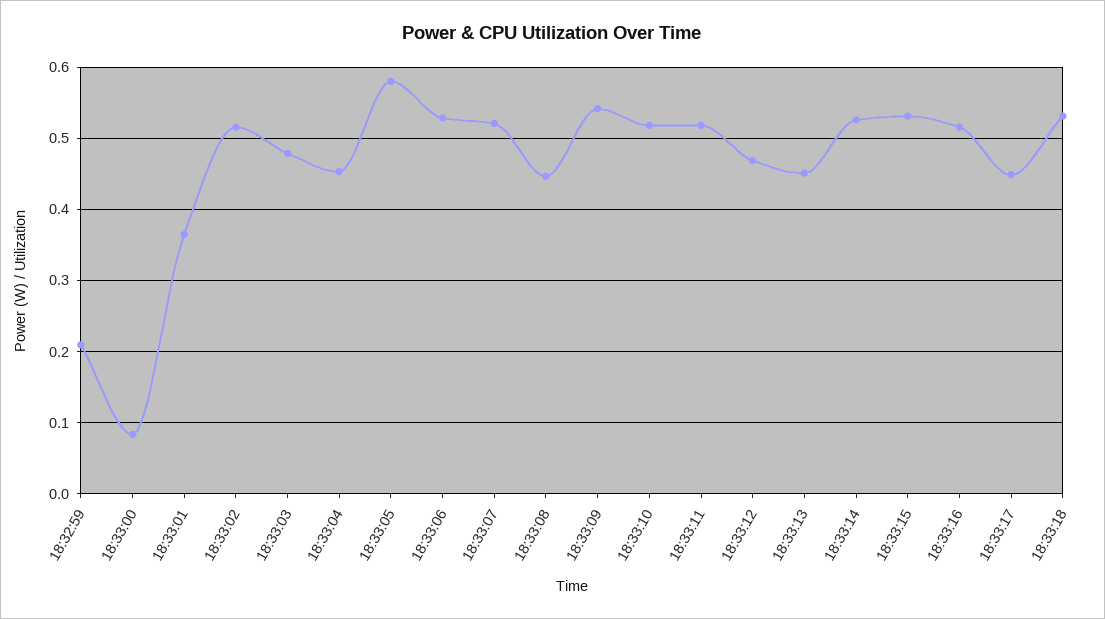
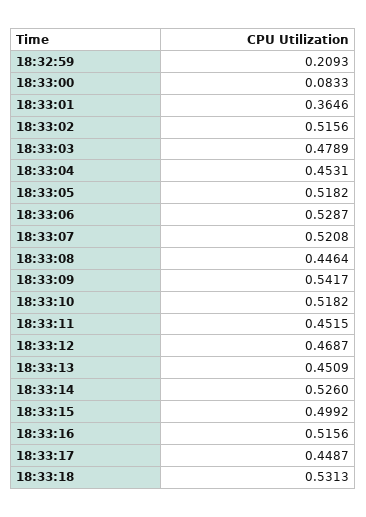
  {
    "18:32:59": 0.2093,
    "18:33:00": 0.0833,
    "18:33:01": 0.3646,
    "18:33:02": 0.5156,
    "18:33:03": 0.4789,
    "18:33:04": 0.4531,
-   "18:33:05": 0.58,
+   "18:33:05": 0.5182,
    "18:33:06": 0.5287,
    "18:33:07": 0.5208,
    "18:33:08": 0.4464,
    "18:33:09": 0.5417,
    "18:33:10": 0.5182,
-   "18:33:11": 0.52,
+   "18:33:11": 0.4515,
    "18:33:12": 0.4687,
    "18:33:13": 0.4509,
    "18:33:14": 0.526,
-   "18:33:15": 0.53,
+   "18:33:15": 0.4992,
    "18:33:16": 0.5156,
    "18:33:17": 0.4487,
    "18:33:18": 0.5313
  }

